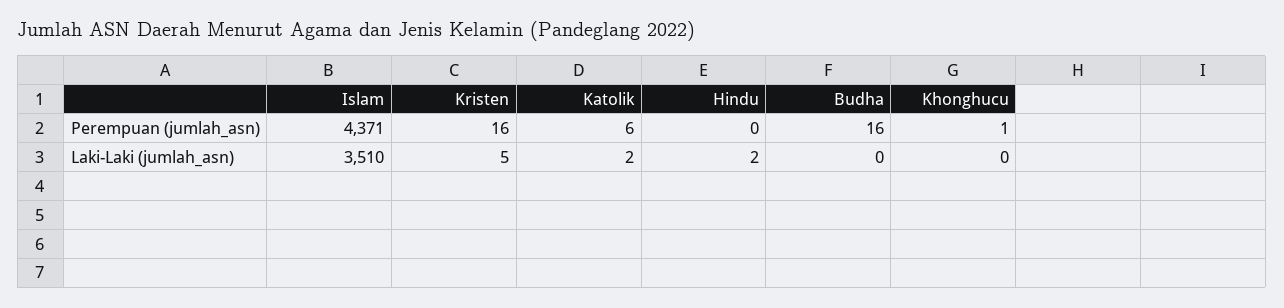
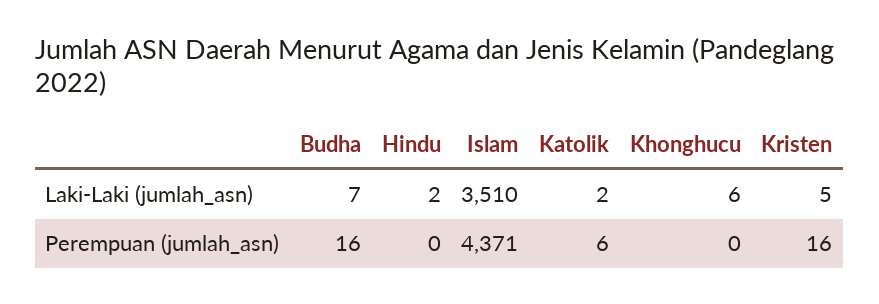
  {
    "Islam": {
      "Perempuan (jumlah_asn)": 4371,
      "Laki-Laki (jumlah_asn)": 3510
    },
    "Kristen": {
      "Perempuan (jumlah_asn)": 16,
      "Laki-Laki (jumlah_asn)": 5
    },
    "Katolik": {
      "Perempuan (jumlah_asn)": 6,
      "Laki-Laki (jumlah_asn)": 2
    },
    "Hindu": {
      "Perempuan (jumlah_asn)": 0,
      "Laki-Laki (jumlah_asn)": 2
    },
    "Budha": {
      "Perempuan (jumlah_asn)": 16,
-     "Laki-Laki (jumlah_asn)": 0
+     "Laki-Laki (jumlah_asn)": 7
    },
    "Khonghucu": {
-     "Perempuan (jumlah_asn)": 1,
+     "Perempuan (jumlah_asn)": 0,
-     "Laki-Laki (jumlah_asn)": 0
+     "Laki-Laki (jumlah_asn)": 6
    }
  }

